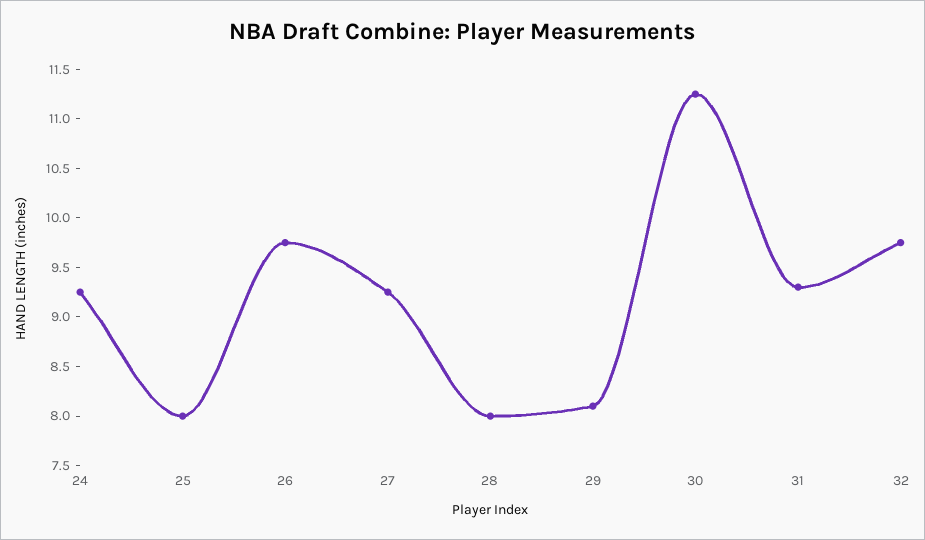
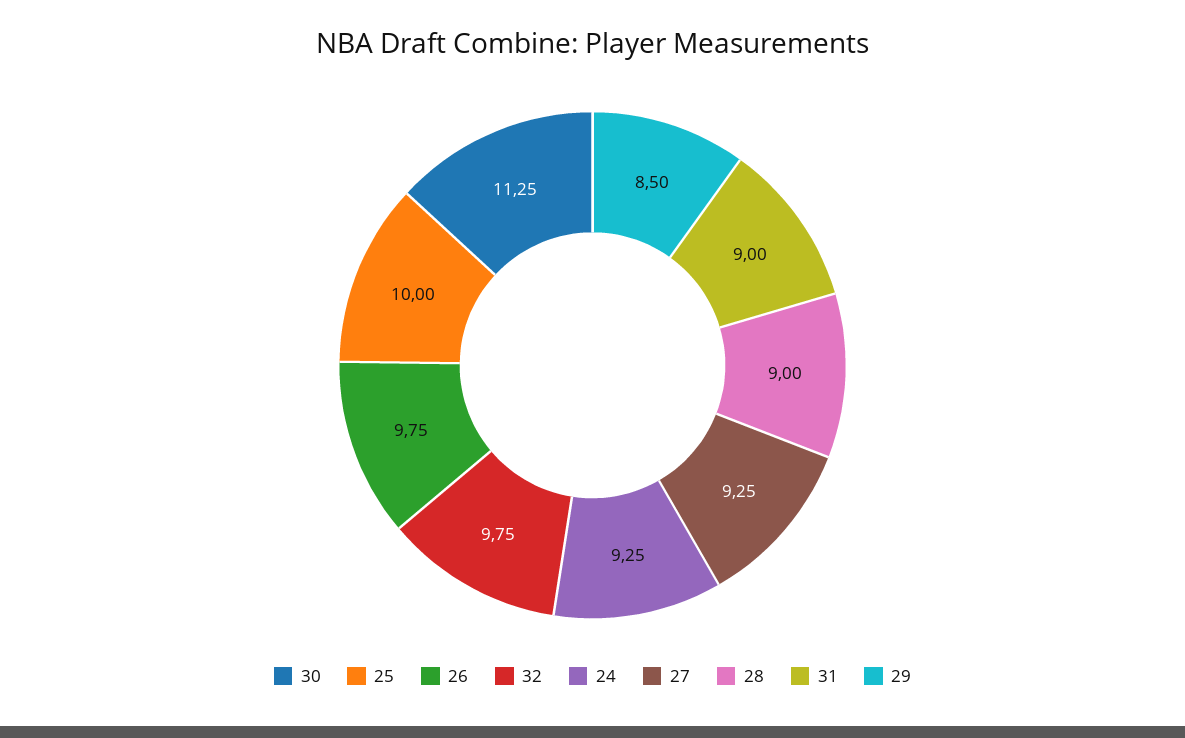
  {
    "24": 9.25,
-   "25": 8,
+   "25": 10,
    "26": 9.75,
    "27": 9.25,
-   "28": 8,
+   "28": 9,
-   "29": 8.1,
+   "29": 8.5,
    "30": 11.25,
-   "31": 9.3,
+   "31": 9,
    "32": 9.75
  }

